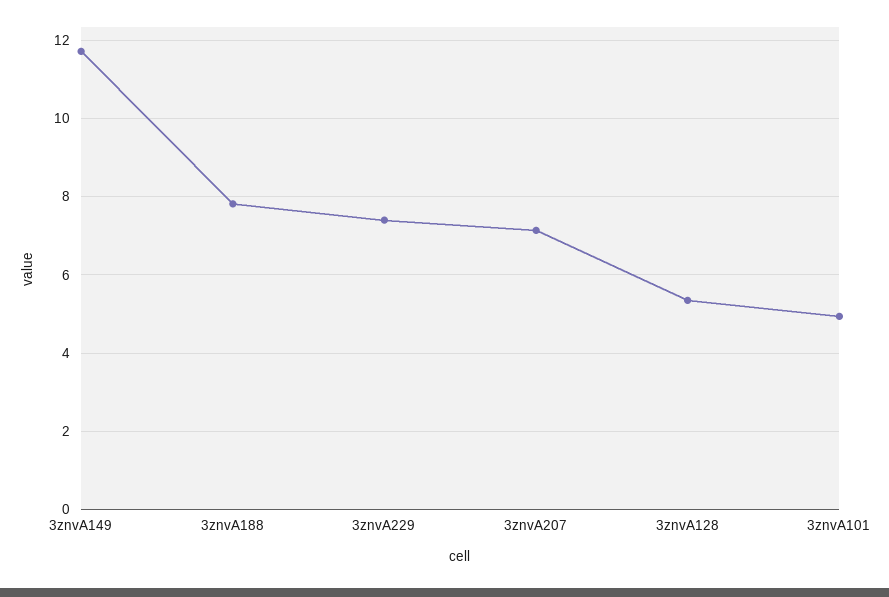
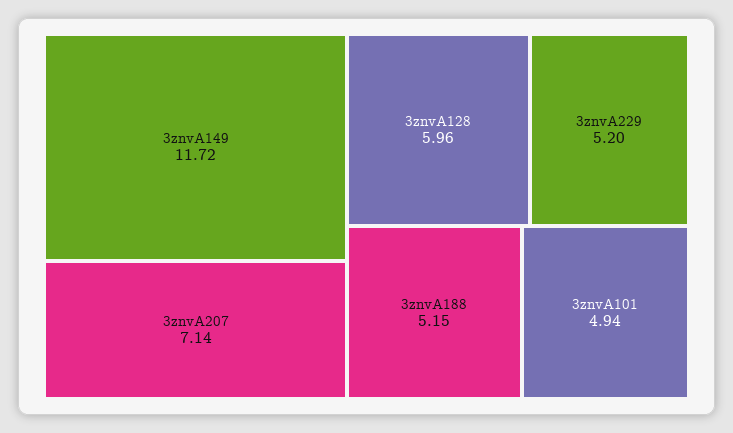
  {
    "3znvA149": 11.72,
-   "3znvA188": 7.8,
+   "3znvA188": 5.15,
-   "3znvA229": 7.4,
+   "3znvA229": 5.2,
    "3znvA207": 7.14,
-   "3znvA128": 5.4,
+   "3znvA128": 5.96,
    "3znvA101": 4.94
  }

